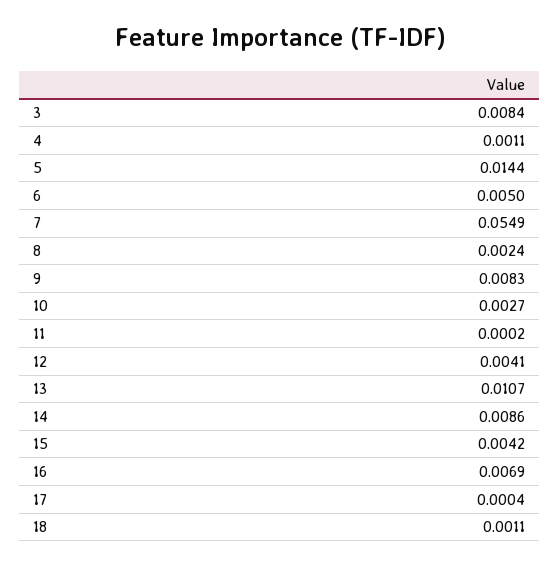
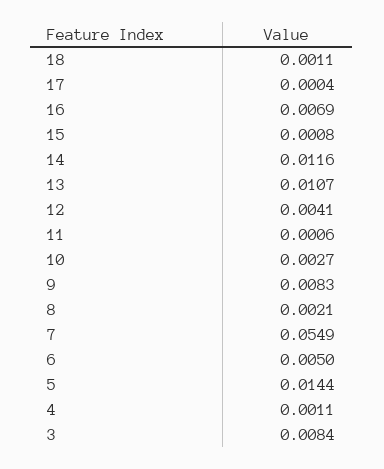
  {
    "3": 0.0084,
    "4": 0.0011,
    "5": 0.0144,
    "6": 0.005,
    "7": 0.0549,
-   "8": 0.0024,
+   "8": 0.0021,
    "9": 0.0083,
    "10": 0.0027,
-   "11": 0.0002,
+   "11": 0.0006,
    "12": 0.0041,
    "13": 0.0107,
-   "14": 0.0086,
+   "14": 0.0116,
-   "15": 0.0042,
+   "15": 0.0008,
    "16": 0.0069,
    "17": 0.0004,
    "18": 0.0011
  }

